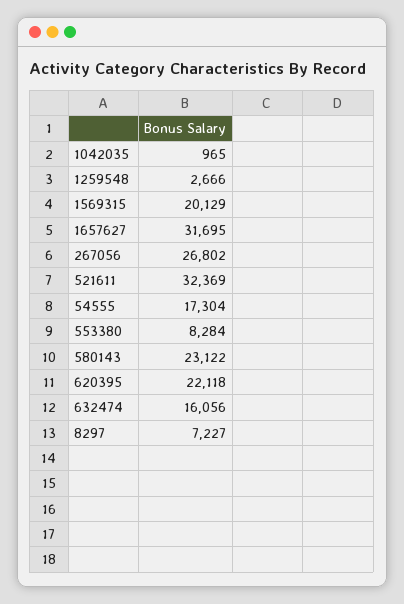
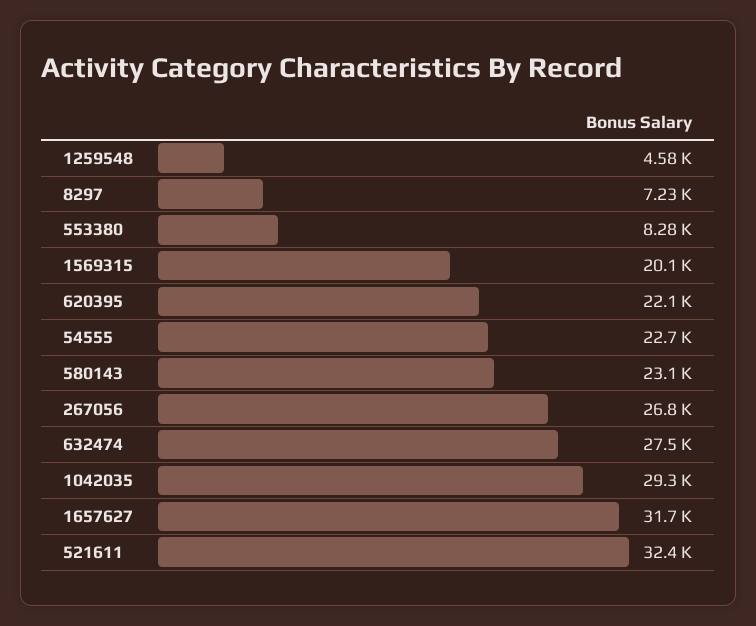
  {
-   "1042035": 965,
+   "1042035": 29300,
-   "1259548": 2666,
+   "1259548": 4580,
    "1569315": 20129,
    "1657627": 31695,
    "267056": 26802,
    "521611": 32369,
-   "54555": 17304,
+   "54555": 22700,
    "553380": 8284,
    "580143": 23122,
    "620395": 22118,
-   "632474": 16056,
+   "632474": 27500,
    "8297": 7227
  }

